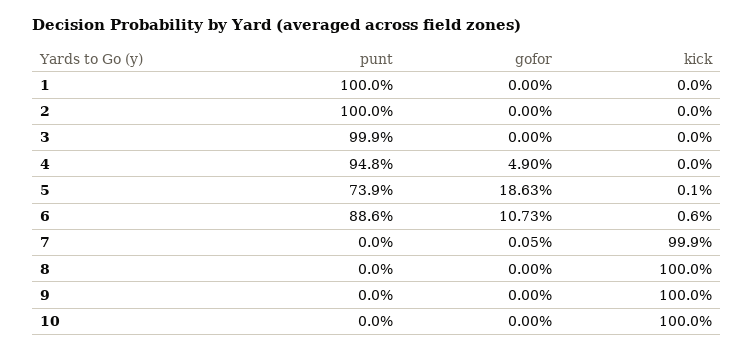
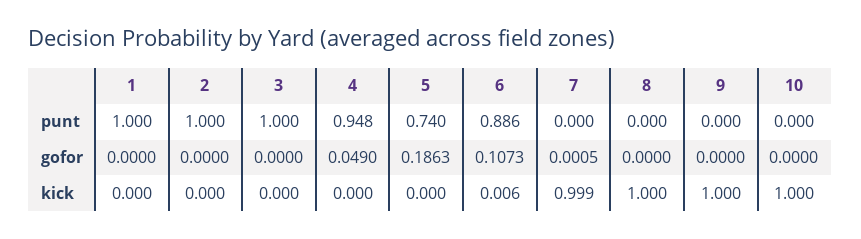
  {
    "punt": {
      "1": 1,
      "2": 1,
-     "3": 0.999,
+     "3": 1,
      "4": 0.948,
-     "5": 0.739,
+     "5": 0.74,
      "6": 0.886,
      "7": 0,
      "8": 0,
      "9": 0,
      "10": 0
    },
    "gofor": {
      "1": 0,
      "2": 0,
      "3": 0,
      "4": 0.049,
      "5": 0.1863,
      "6": 0.1073,
      "7": 0.0005,
      "8": 0,
      "9": 0,
      "10": 0
    },
    "kick": {
      "1": 0,
      "2": 0,
      "3": 0,
      "4": 0,
-     "5": 0.001,
+     "5": 0,
      "6": 0.006,
      "7": 0.999,
      "8": 1,
      "9": 1,
      "10": 1
    }
  }

